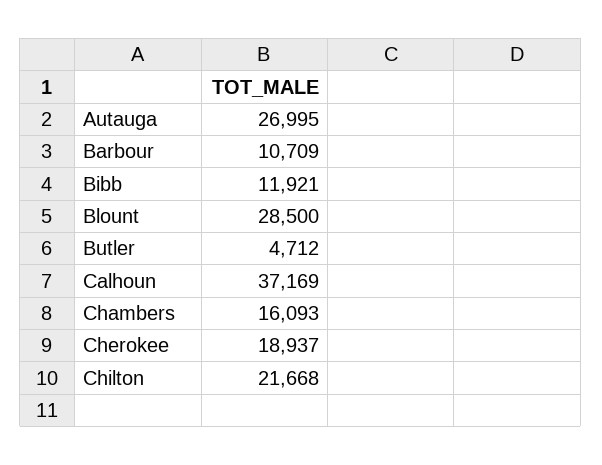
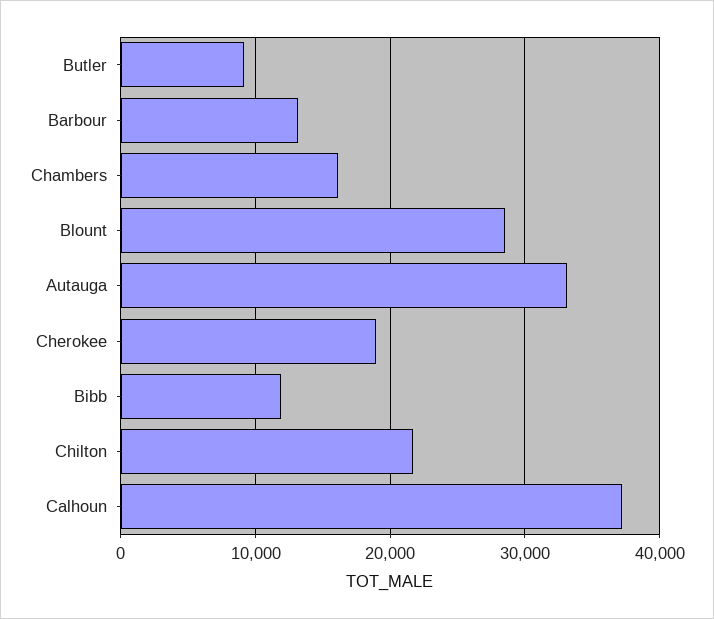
  {
-   "Autauga": 26995,
+   "Autauga": 33000,
-   "Barbour": 10709,
+   "Barbour": 13000,
    "Bibb": 11921,
    "Blount": 28500,
-   "Butler": 4712,
+   "Butler": 9000,
    "Calhoun": 37169,
    "Chambers": 16093,
    "Cherokee": 18937,
    "Chilton": 21668
  }

